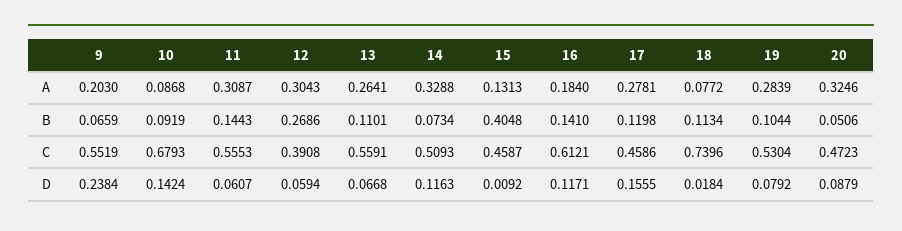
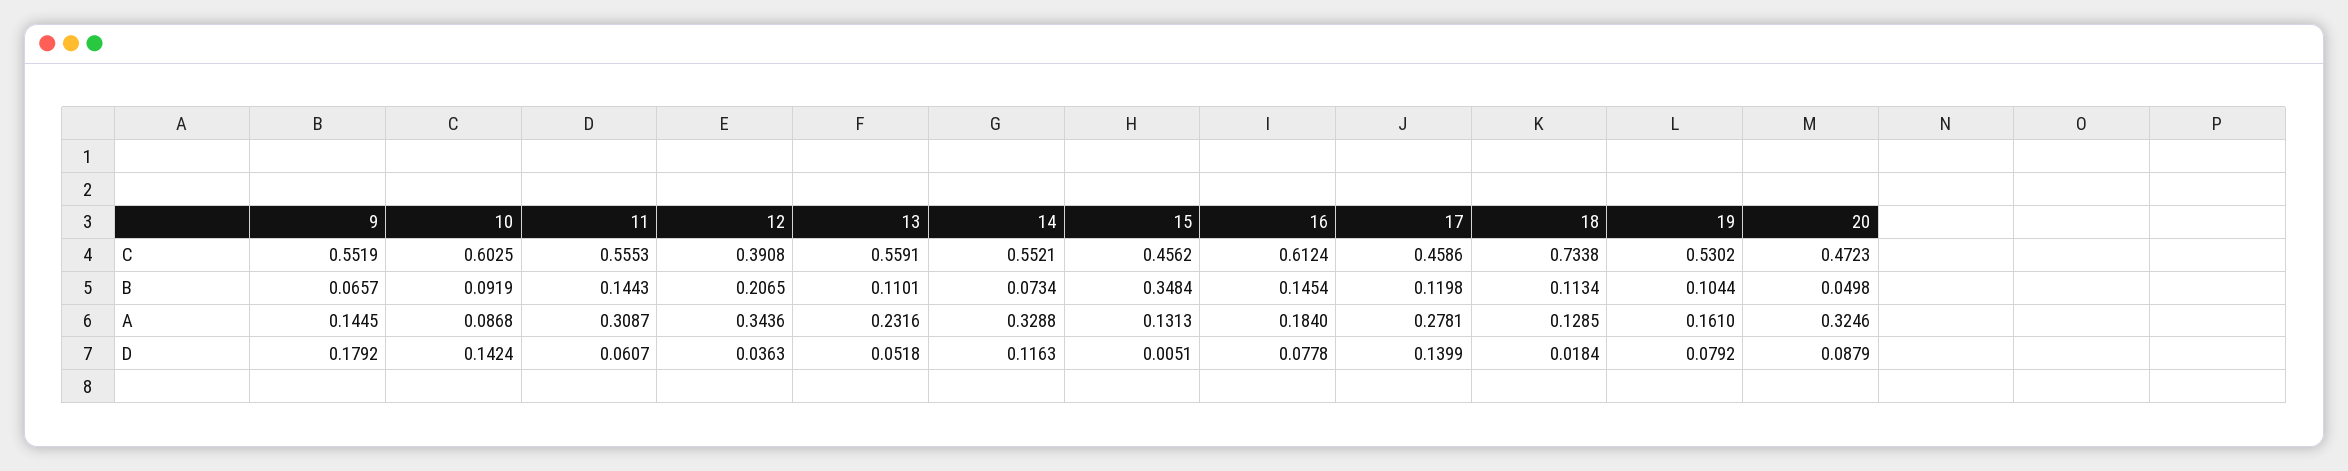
  {
    "9": {
-     "A": 0.203,
+     "A": 0.1445,
-     "B": 0.0659,
+     "B": 0.0657,
      "C": 0.5519,
-     "D": 0.2384
+     "D": 0.1792
    },
    "10": {
      "A": 0.0868,
      "B": 0.0919,
-     "C": 0.6793,
+     "C": 0.6025,
      "D": 0.1424
    },
    "11": {
      "A": 0.3087,
      "B": 0.1443,
      "C": 0.5553,
      "D": 0.0607
    },
    "12": {
-     "A": 0.3043,
+     "A": 0.3436,
-     "B": 0.2686,
+     "B": 0.2065,
      "C": 0.3908,
-     "D": 0.0594
+     "D": 0.0363
    },
    "13": {
-     "A": 0.2641,
+     "A": 0.2316,
      "B": 0.1101,
      "C": 0.5591,
-     "D": 0.0668
+     "D": 0.0518
    },
    "14": {
      "A": 0.3288,
      "B": 0.0734,
-     "C": 0.5093,
+     "C": 0.5521,
      "D": 0.1163
    },
    "15": {
      "A": 0.1313,
-     "B": 0.4048,
+     "B": 0.3484,
-     "C": 0.4587,
+     "C": 0.4562,
-     "D": 0.0092
+     "D": 0.0051
    },
    "16": {
      "A": 0.184,
-     "B": 0.141,
+     "B": 0.1454,
-     "C": 0.6121,
+     "C": 0.6124,
-     "D": 0.1171
+     "D": 0.0778
    },
    "17": {
      "A": 0.2781,
      "B": 0.1198,
      "C": 0.4586,
-     "D": 0.1555
+     "D": 0.1399
    },
    "18": {
-     "A": 0.0772,
+     "A": 0.1285,
      "B": 0.1134,
-     "C": 0.7396,
+     "C": 0.7338,
      "D": 0.0184
    },
    "19": {
-     "A": 0.2839,
+     "A": 0.161,
      "B": 0.1044,
-     "C": 0.5304,
+     "C": 0.5302,
      "D": 0.0792
    },
    "20": {
      "A": 0.3246,
-     "B": 0.0506,
+     "B": 0.0498,
      "C": 0.4723,
      "D": 0.0879
    }
  }

